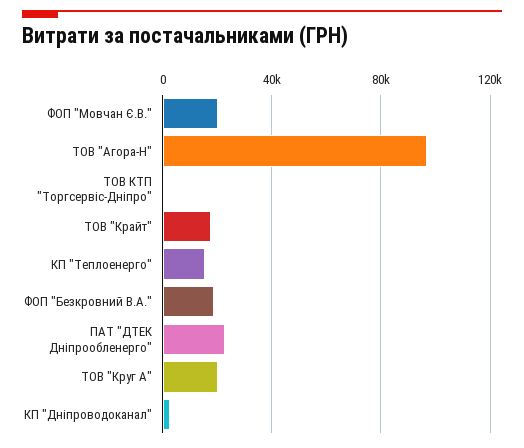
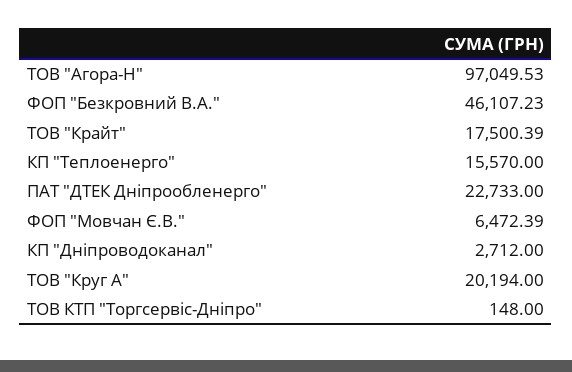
  {
-   "ФОП \"Мовчан Є.В.\"": 20000,
+   "ФОП \"Мовчан Є.В.\"": 6472.39,
    "ТОВ \"Агора-Н\"": 97049.53,
    "ТОВ КТП \"Торгсервіс-Дніпро\"": 148,
    "ТОВ \"Крайт\"": 17500.39,
    "КП \"Теплоенерго\"": 15570,
-   "ФОП \"Безкровний В.А.\"": 20000,
+   "ФОП \"Безкровний В.А.\"": 46107.23,
    "ПАТ \"ДТЕК Дніпрообленерго\"": 22733,
    "ТОВ \"Круг А\"": 20194,
    "КП \"Дніпроводоканал\"": 2712
  }

